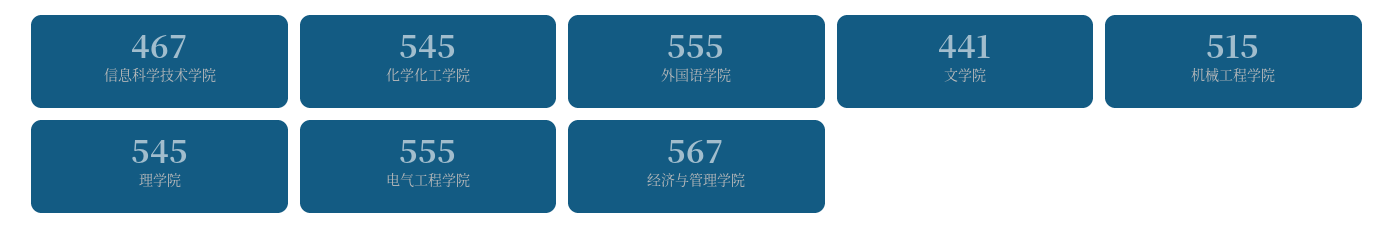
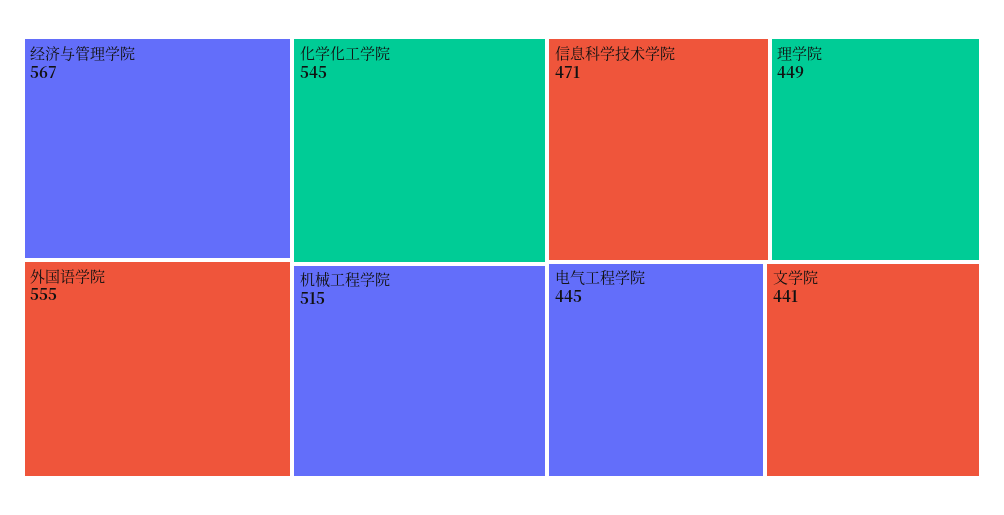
  {
-   "信息科学技术学院": 467,
+   "信息科学技术学院": 471,
    "化学化工学院": 545,
    "外国语学院": 555,
    "文学院": 441,
    "机械工程学院": 515,
-   "理学院": 545,
+   "理学院": 449,
-   "电气工程学院": 555,
+   "电气工程学院": 445,
    "经济与管理学院": 567
  }

